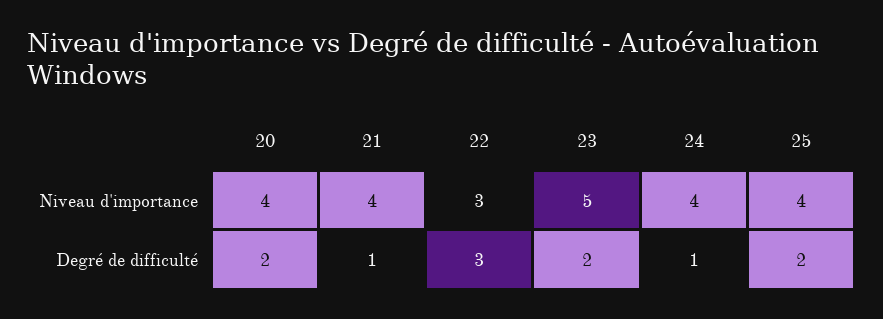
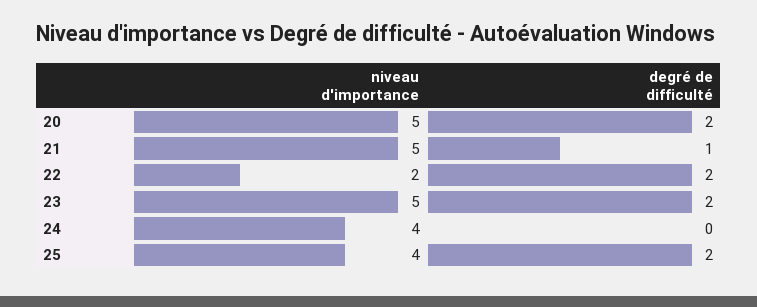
  {
    "20": {
-     "Niveau d'importance": 4,
+     "Niveau d'importance": 5,
      "Degré de difficulté": 2
    },
    "21": {
-     "Niveau d'importance": 4,
+     "Niveau d'importance": 5,
      "Degré de difficulté": 1
    },
    "22": {
-     "Niveau d'importance": 3,
+     "Niveau d'importance": 2,
-     "Degré de difficulté": 3
+     "Degré de difficulté": 2
    },
    "23": {
      "Niveau d'importance": 5,
      "Degré de difficulté": 2
    },
    "24": {
      "Niveau d'importance": 4,
-     "Degré de difficulté": 1
+     "Degré de difficulté": 0
    },
    "25": {
      "Niveau d'importance": 4,
      "Degré de difficulté": 2
    }
  }

